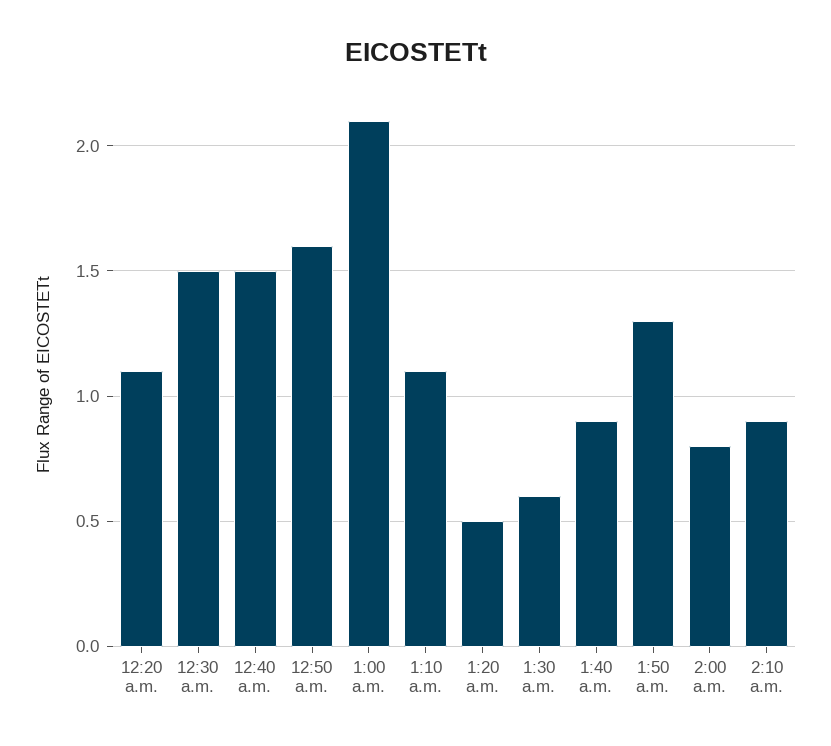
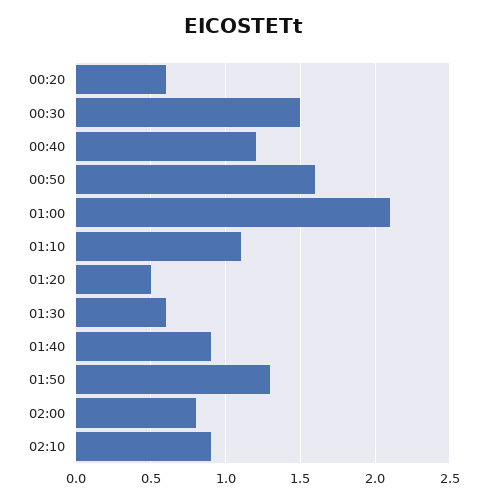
  {
-   "12:20 a.m.": 1.1,
+   "12:20 a.m.": 0.6,
    "12:30 a.m.": 1.5,
-   "12:40 a.m.": 1.5,
+   "12:40 a.m.": 1.2,
    "12:50 a.m.": 1.6,
    "1:00 a.m.": 2.1,
    "1:10 a.m.": 1.1,
    "1:20 a.m.": 0.5,
    "1:30 a.m.": 0.6,
    "1:40 a.m.": 0.9,
    "1:50 a.m.": 1.3,
    "2:00 a.m.": 0.8,
    "2:10 a.m.": 0.9
  }

